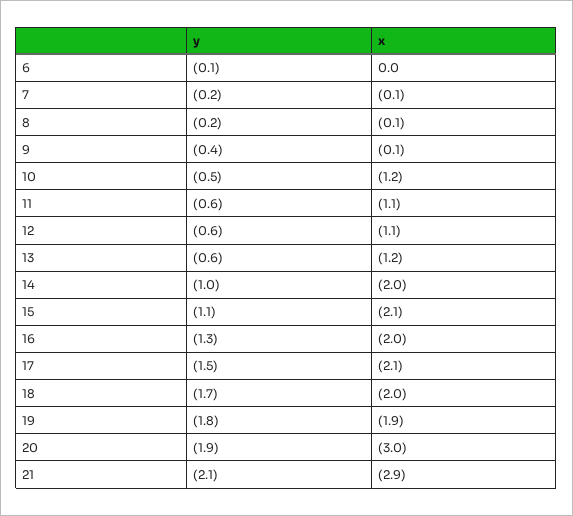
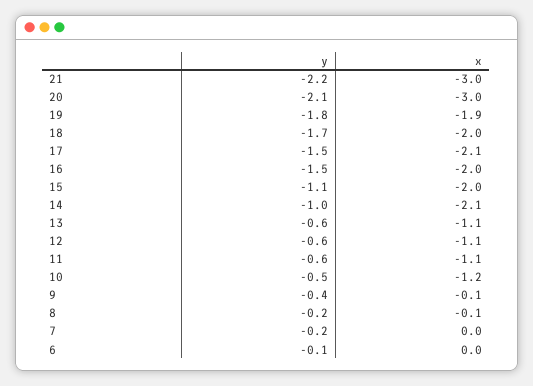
  {
    "y": {
      "6": -0.1,
      "7": -0.2,
      "8": -0.2,
      "9": -0.4,
      "10": -0.5,
      "11": -0.6,
      "12": -0.6,
      "13": -0.6,
      "14": -1,
      "15": -1.1,
-     "16": -1.3,
+     "16": -1.5,
      "17": -1.5,
      "18": -1.7,
      "19": -1.8,
-     "20": -1.9,
+     "20": -2.1,
-     "21": -2.1
+     "21": -2.2
    },
    "x": {
      "6": 0,
-     "7": -0.1,
+     "7": 0,
      "8": -0.1,
      "9": -0.1,
      "10": -1.2,
      "11": -1.1,
      "12": -1.1,
-     "13": -1.2,
+     "13": -1.1,
-     "14": -2,
+     "14": -2.1,
-     "15": -2.1,
+     "15": -2,
      "16": -2,
      "17": -2.1,
      "18": -2,
      "19": -1.9,
      "20": -3,
-     "21": -2.9
+     "21": -3
    }
  }

